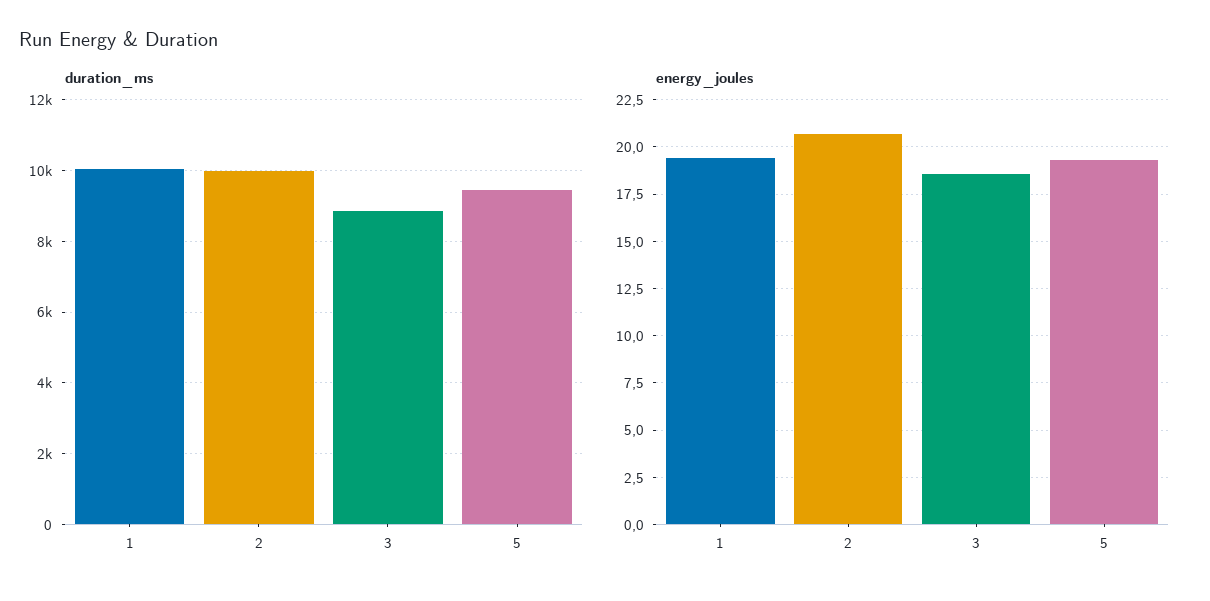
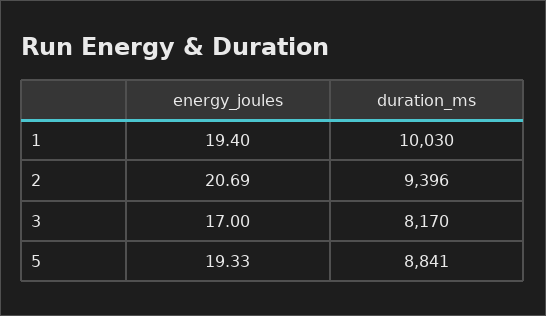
  {
    "duration_ms": {
      "1": 10030,
-     "2": 10000,
+     "2": 9396,
-     "3": 8800,
+     "3": 8170,
-     "5": 9400
+     "5": 8841
    },
    "energy_joules": {
      "1": 19.4,
      "2": 20.69,
-     "3": 18.5,
+     "3": 17,
      "5": 19.33
    }
  }

